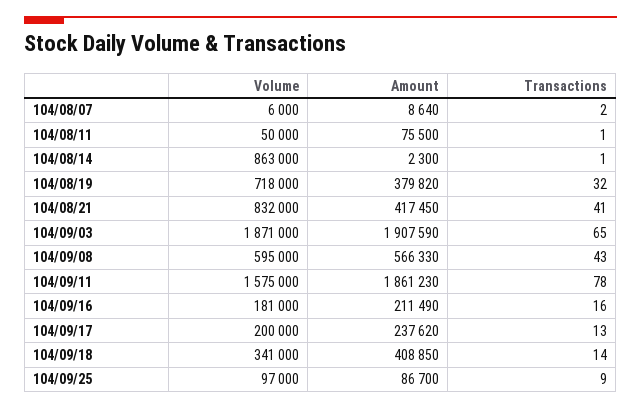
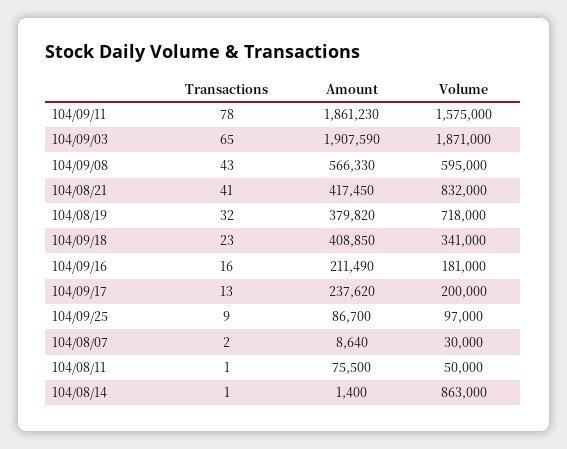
  {
    "Volume": {
-     "104/08/07": 6000,
+     "104/08/07": 30000,
      "104/08/11": 50000,
      "104/08/14": 863000,
      "104/08/19": 718000,
      "104/08/21": 832000,
      "104/09/03": 1871000,
      "104/09/08": 595000,
      "104/09/11": 1575000,
      "104/09/16": 181000,
      "104/09/17": 200000,
      "104/09/18": 341000,
      "104/09/25": 97000
    },
    "Amount": {
      "104/08/07": 8640,
      "104/08/11": 75500,
-     "104/08/14": 2300,
+     "104/08/14": 1400,
      "104/08/19": 379820,
      "104/08/21": 417450,
      "104/09/03": 1907590,
      "104/09/08": 566330,
      "104/09/11": 1861230,
      "104/09/16": 211490,
      "104/09/17": 237620,
      "104/09/18": 408850,
      "104/09/25": 86700
    },
    "Transactions": {
      "104/08/07": 2,
      "104/08/11": 1,
      "104/08/14": 1,
      "104/08/19": 32,
      "104/08/21": 41,
      "104/09/03": 65,
      "104/09/08": 43,
      "104/09/11": 78,
      "104/09/16": 16,
      "104/09/17": 13,
-     "104/09/18": 14,
+     "104/09/18": 23,
      "104/09/25": 9
    }
  }

